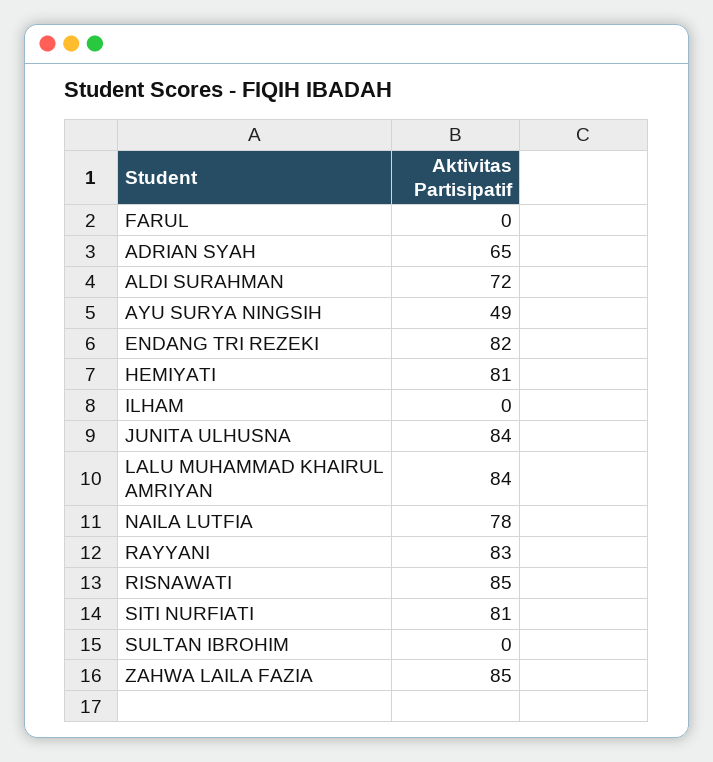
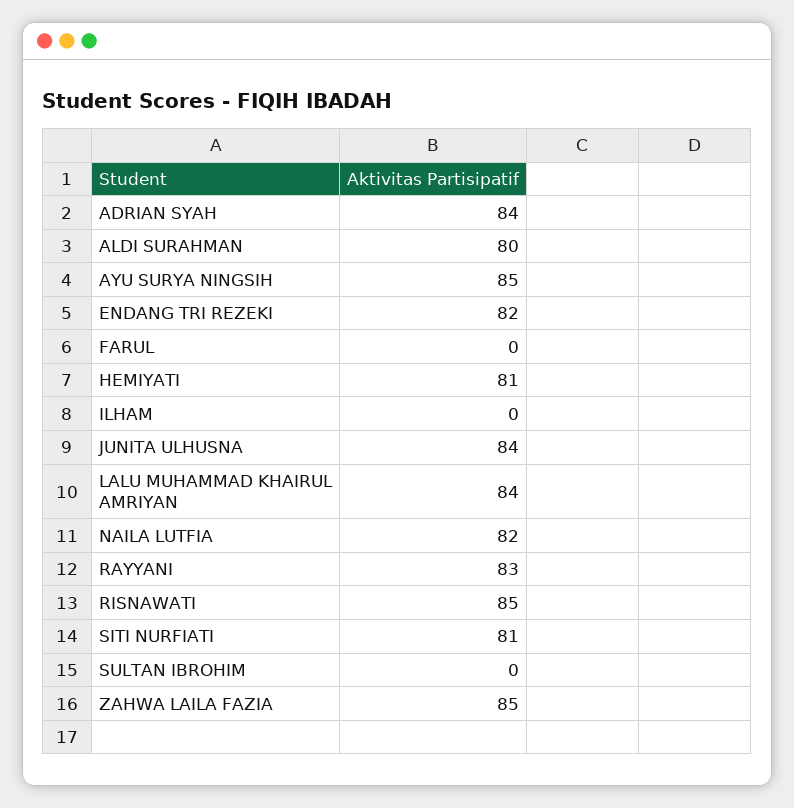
  {
    "FARUL": 0,
-   "ADRIAN SYAH": 65,
+   "ADRIAN SYAH": 84,
-   "ALDI SURAHMAN": 72,
+   "ALDI SURAHMAN": 80,
-   "AYU SURYA NINGSIH": 49,
+   "AYU SURYA NINGSIH": 85,
    "ENDANG TRI REZEKI": 82,
    "HEMIYATI": 81,
    "ILHAM": 0,
    "JUNITA ULHUSNA": 84,
    "LALU MUHAMMAD KHAIRUL AMRIYAN": 84,
-   "NAILA LUTFIA": 78,
+   "NAILA LUTFIA": 82,
    "RAYYANI": 83,
    "RISNAWATI": 85,
    "SITI NURFIATI": 81,
    "SULTAN IBROHIM": 0,
    "ZAHWA LAILA FAZIA": 85
  }

